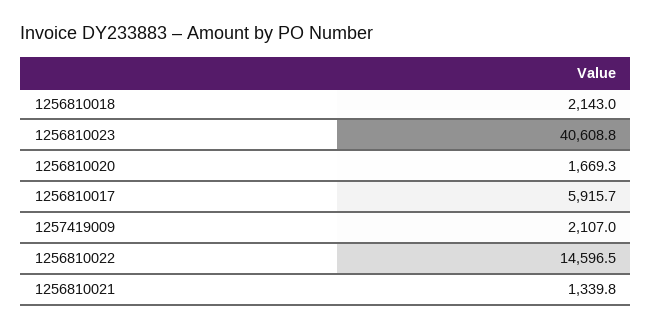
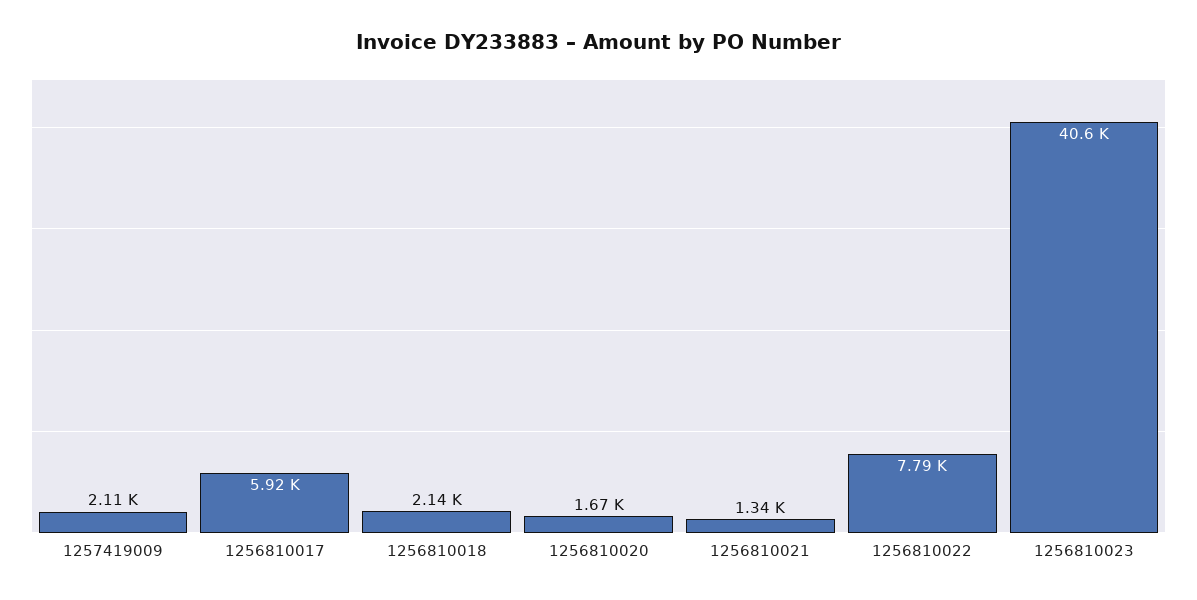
  {
    "1256810018": 2143,
    "1256810023": 40608.8,
    "1256810020": 1669.3,
    "1256810017": 5915.7,
    "1257419009": 2107,
-   "1256810022": 14596.5,
+   "1256810022": 7790,
    "1256810021": 1339.8
  }

